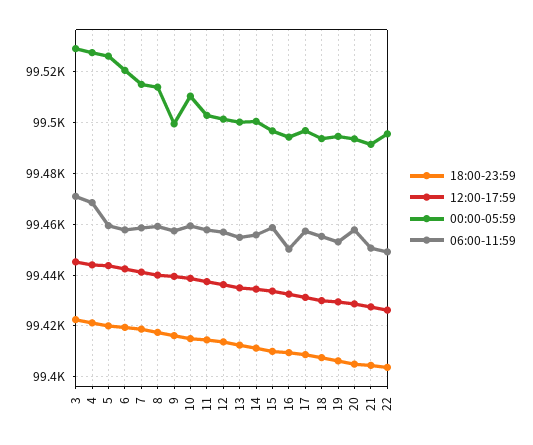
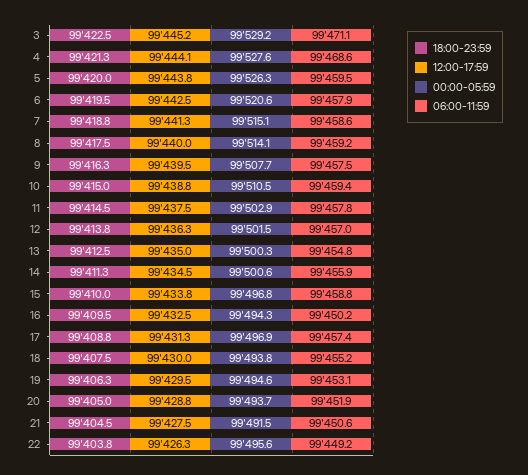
  {
    "18:00-23:59": {
      "3": 99422.5,
      "4": 99421.3,
      "5": 99420,
      "6": 99419.5,
      "7": 99418.8,
      "8": 99417.5,
      "9": 99416.3,
      "10": 99415,
      "11": 99414.5,
      "12": 99413.8,
      "13": 99412.5,
      "14": 99411.3,
      "15": 99410,
      "16": 99409.5,
      "17": 99408.8,
      "18": 99407.5,
      "19": 99406.3,
      "20": 99405,
      "21": 99404.5,
      "22": 99403.8
    },
    "12:00-17:59": {
      "3": 99445.2,
      "4": 99444.1,
      "5": 99443.8,
      "6": 99442.5,
      "7": 99441.3,
      "8": 99440,
      "9": 99439.5,
      "10": 99438.8,
      "11": 99437.5,
      "12": 99436.3,
      "13": 99435,
      "14": 99434.5,
      "15": 99433.8,
      "16": 99432.5,
      "17": 99431.3,
      "18": 99430,
      "19": 99429.5,
      "20": 99428.8,
      "21": 99427.5,
      "22": 99426.3
    },
    "00:00-05:59": {
      "3": 99529.2,
      "4": 99527.6,
      "5": 99526.3,
      "6": 99520.6,
      "7": 99515.1,
      "8": 99514.1,
-     "9": 99500,
+     "9": 99507.7,
      "10": 99510.5,
      "11": 99502.9,
      "12": 99501.5,
      "13": 99500.3,
      "14": 99500.6,
      "15": 99496.8,
      "16": 99494.3,
      "17": 99496.9,
      "18": 99493.8,
      "19": 99494.6,
      "20": 99493.7,
      "21": 99491.5,
      "22": 99495.6
    },
    "06:00-11:59": {
      "3": 99471.1,
      "4": 99468.6,
      "5": 99459.5,
      "6": 99457.9,
      "7": 99458.6,
      "8": 99459.2,
      "9": 99457.5,
      "10": 99459.4,
      "11": 99457.8,
      "12": 99457,
      "13": 99454.8,
      "14": 99455.9,
      "15": 99458.8,
      "16": 99450.2,
      "17": 99457.4,
      "18": 99455.2,
      "19": 99453.1,
-     "20": 99457.5,
+     "20": 99451.9,
      "21": 99450.6,
      "22": 99449.2
    }
  }

